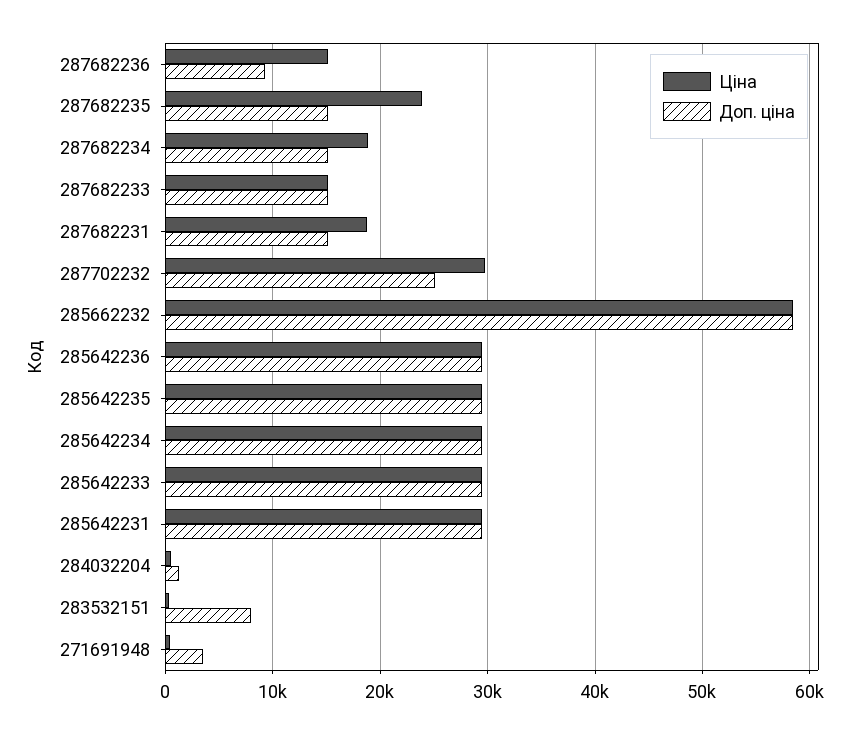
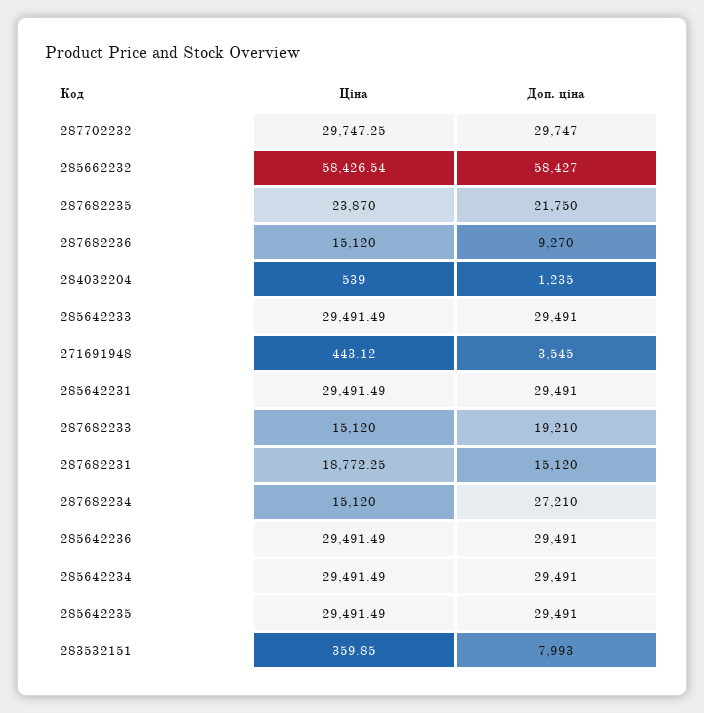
  {
    "Ціна": {
      "287682236": 15120,
      "287682235": 23870,
-     "287682234": 19000,
+     "287682234": 15120,
      "287682233": 15120,
      "287682231": 18772.25,
      "287702232": 29747.25,
      "285662232": 58426.54,
      "285642236": 29491.49,
      "285642235": 29491.49,
      "285642234": 29491.49,
      "285642233": 29491.49,
      "285642231": 29491.49,
      "284032204": 539,
      "283532151": 359.85,
      "271691948": 443.12
    },
    "Доп. ціна": {
      "287682236": 9270,
-     "287682235": 15000,
+     "287682235": 21750,
-     "287682234": 15000,
+     "287682234": 27210,
-     "287682233": 15000,
+     "287682233": 19210,
      "287682231": 15120,
-     "287702232": 25000,
+     "287702232": 29747,
      "285662232": 58427,
      "285642236": 29491,
      "285642235": 29491,
      "285642234": 29491,
      "285642233": 29491,
      "285642231": 29491,
      "284032204": 1235,
      "283532151": 7993,
      "271691948": 3545
    }
  }

